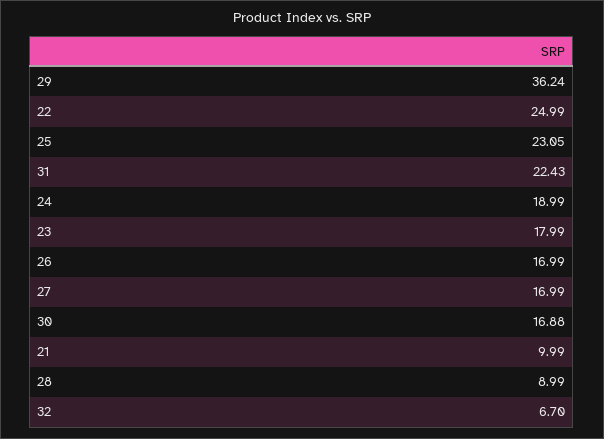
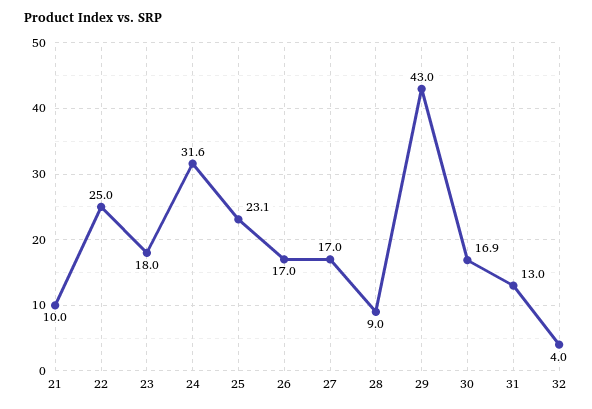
  {
-   "29": 36.24,
+   "29": 43,
    "22": 24.99,
    "25": 23.05,
-   "31": 22.43,
+   "31": 13,
-   "24": 18.99,
+   "24": 31.6,
    "23": 17.99,
    "26": 16.99,
    "27": 16.99,
    "30": 16.88,
    "21": 9.99,
    "28": 8.99,
-   "32": 6.7
+   "32": 4
  }

